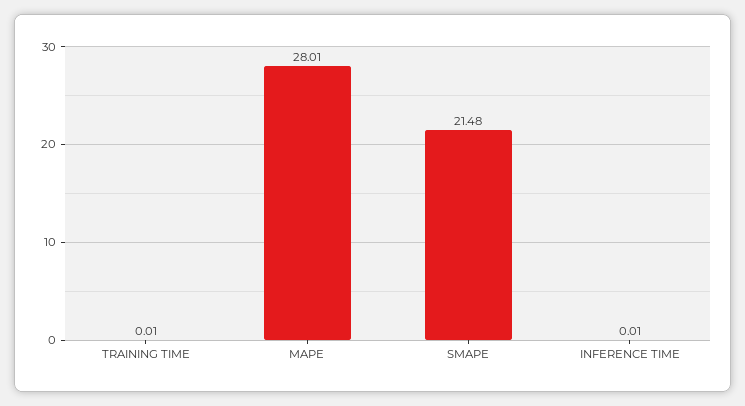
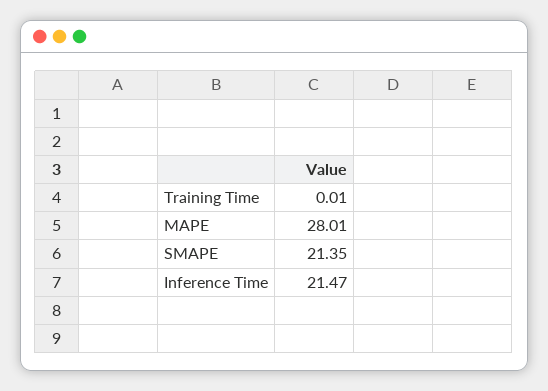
  {
    "TRAINING TIME": 0.01,
    "MAPE": 28.01,
-   "SMAPE": 21.48,
+   "SMAPE": 21.35,
-   "INFERENCE TIME": 0.01
+   "INFERENCE TIME": 21.47
  }

